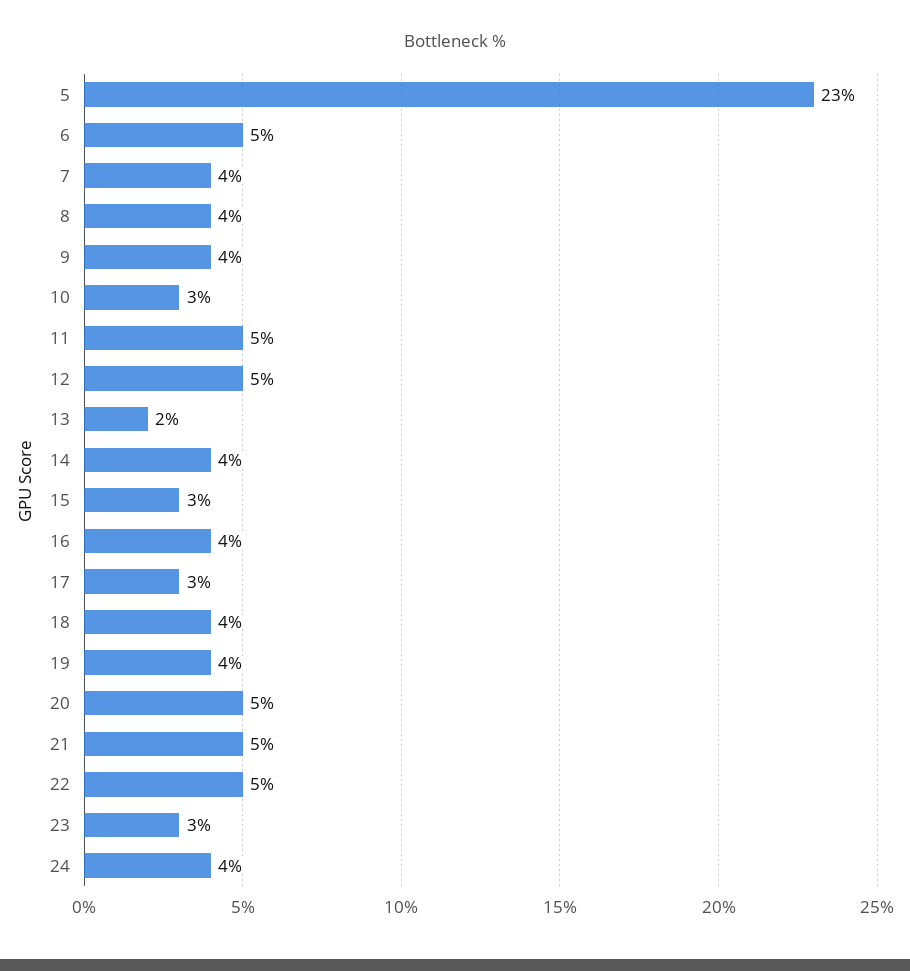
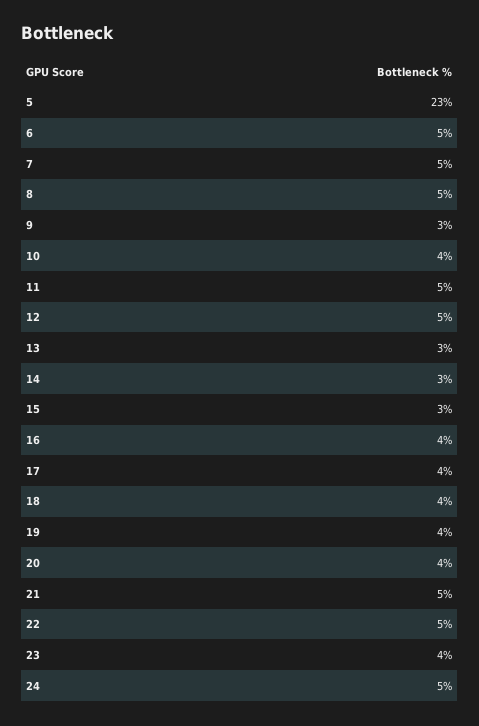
  {
    "5": 23,
    "6": 5,
-   "7": 4,
+   "7": 5,
-   "8": 4,
+   "8": 5,
-   "9": 4,
+   "9": 3,
-   "10": 3,
+   "10": 4,
    "11": 5,
    "12": 5,
-   "13": 2,
+   "13": 3,
-   "14": 4,
+   "14": 3,
    "15": 3,
    "16": 4,
-   "17": 3,
+   "17": 4,
    "18": 4,
    "19": 4,
-   "20": 5,
+   "20": 4,
    "21": 5,
    "22": 5,
-   "23": 3,
+   "23": 4,
-   "24": 4
+   "24": 5
  }

